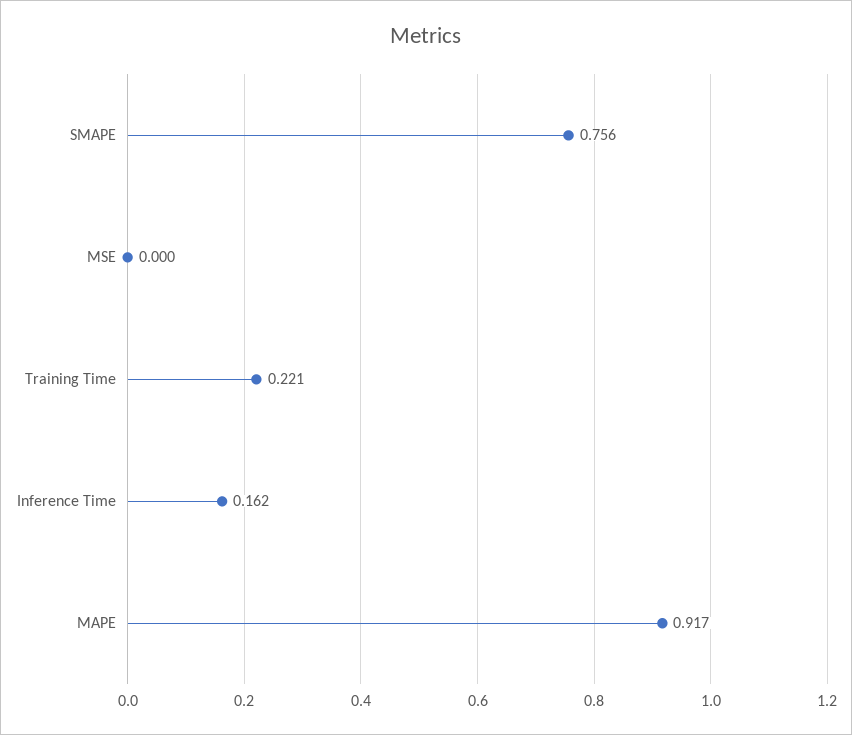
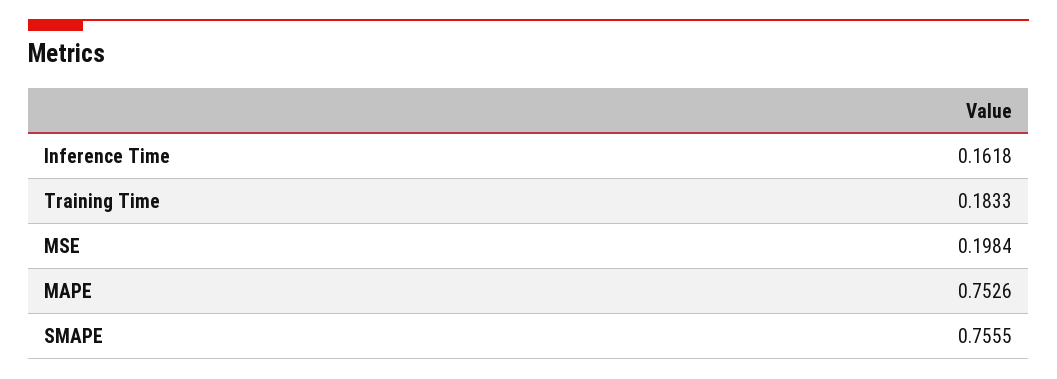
  {
    "SMAPE": 0.7555,
-   "MSE": 0,
+   "MSE": 0.1984,
-   "Training Time": 0.221,
+   "Training Time": 0.1833,
    "Inference Time": 0.1618,
-   "MAPE": 0.917
+   "MAPE": 0.7526
  }

